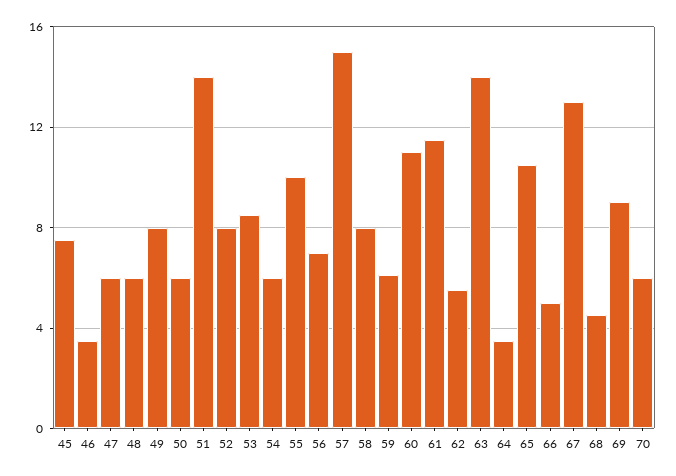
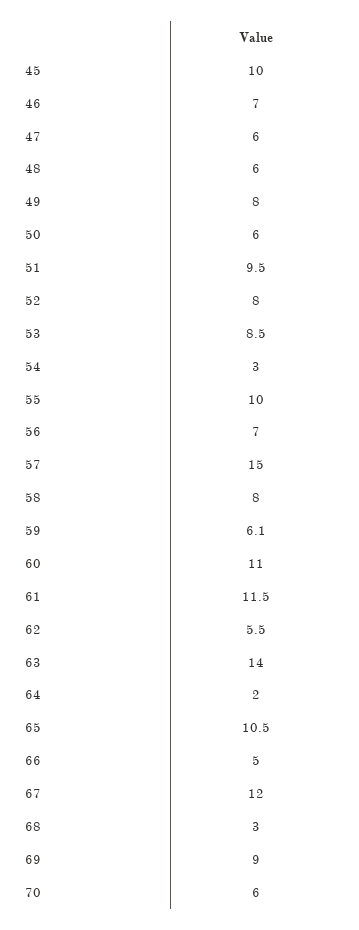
  {
-   "45": 7.5,
+   "45": 10,
-   "46": 3.5,
+   "46": 7,
    "47": 6,
    "48": 6,
    "49": 8,
    "50": 6,
-   "51": 14,
+   "51": 9.5,
    "52": 8,
    "53": 8.5,
-   "54": 6,
+   "54": 3,
    "55": 10,
    "56": 7,
    "57": 15,
    "58": 8,
    "59": 6.1,
    "60": 11,
    "61": 11.5,
    "62": 5.5,
    "63": 14,
-   "64": 3.5,
+   "64": 2,
    "65": 10.5,
    "66": 5,
-   "67": 13,
+   "67": 12,
-   "68": 4.5,
+   "68": 3,
    "69": 9,
    "70": 6
  }

